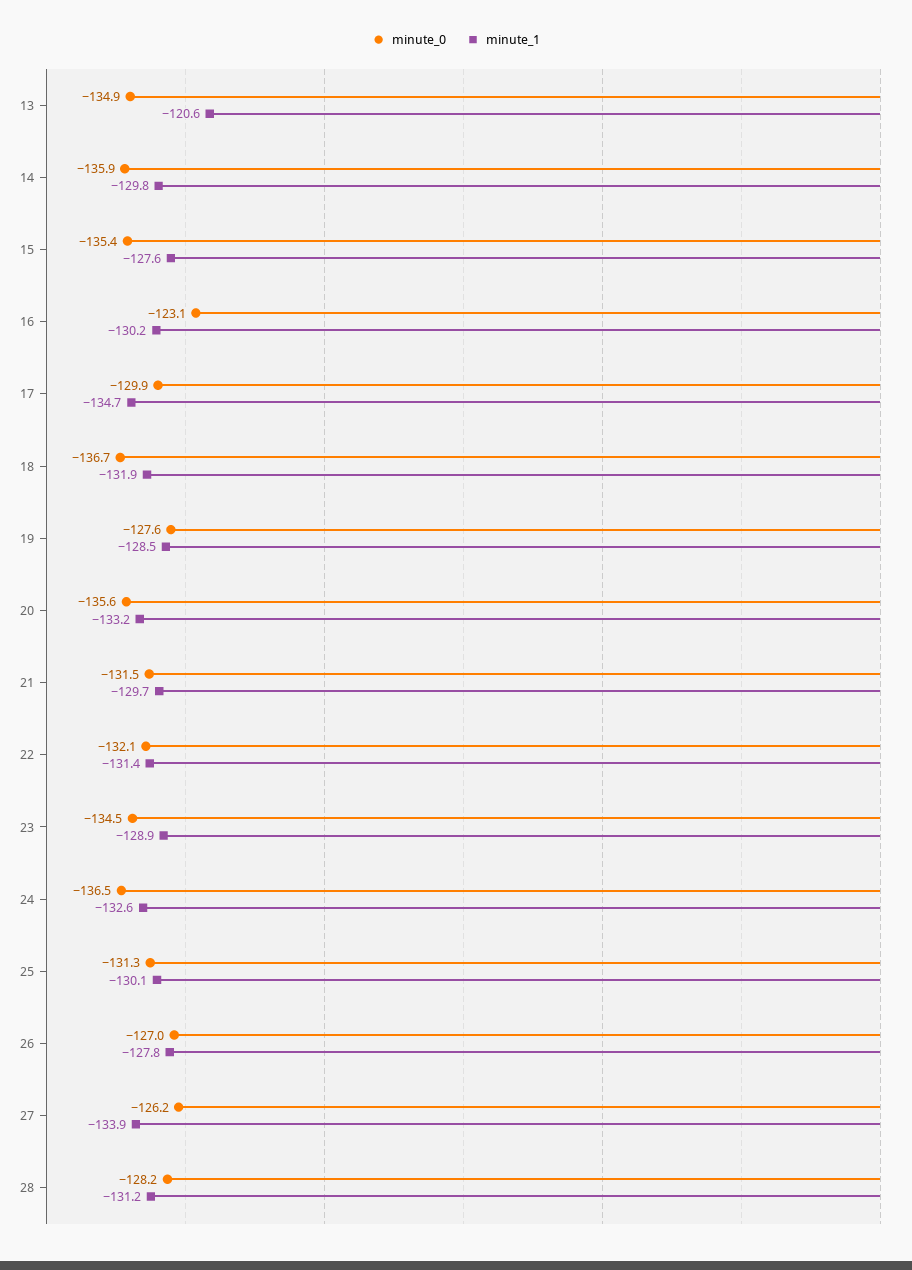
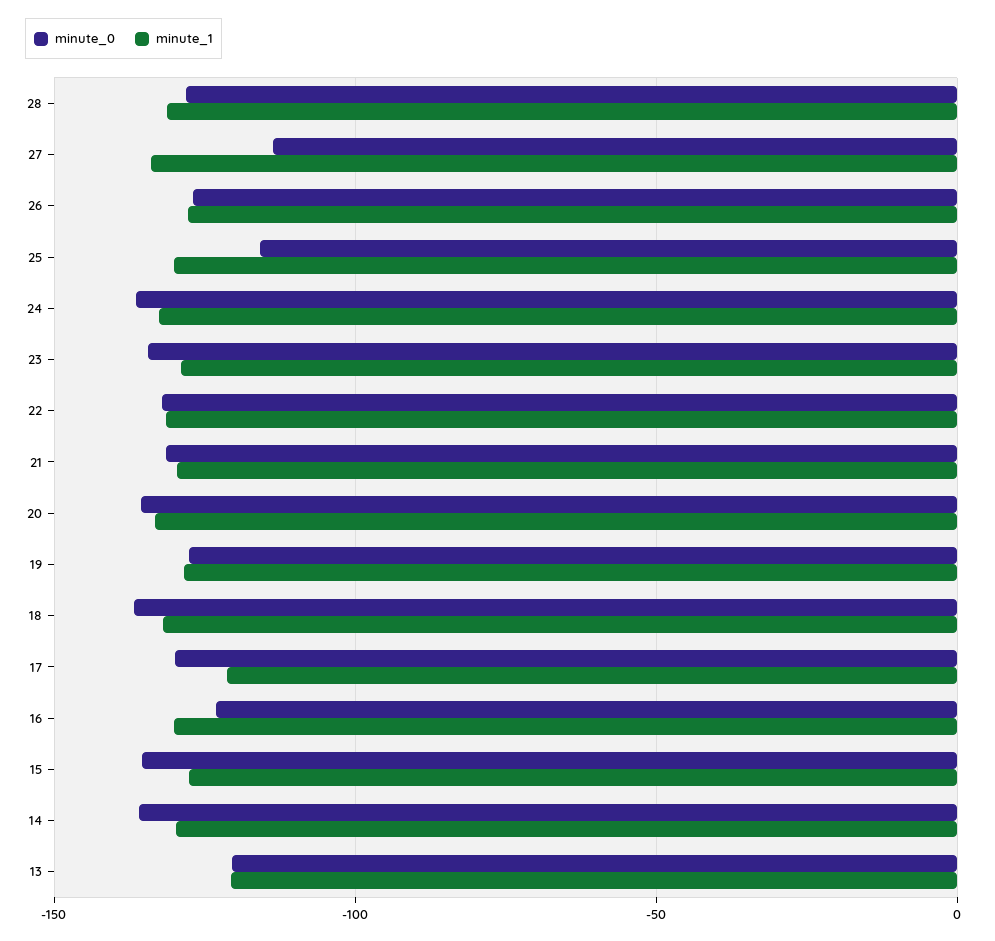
  {
    "minute_0": {
-     "13": -134.9,
+     "13": -120,
      "14": -135.9,
      "15": -135.4,
      "16": -123.1,
      "17": -129.9,
      "18": -136.7,
      "19": -127.6,
      "20": -135.6,
      "21": -131.5,
      "22": -132.1,
      "23": -134.5,
      "24": -136.5,
-     "25": -131.3,
+     "25": -115,
      "26": -127,
-     "27": -126.2,
+     "27": -115,
      "28": -128.2
    },
    "minute_1": {
      "13": -120.6,
      "14": -129.8,
      "15": -127.6,
      "16": -130.2,
-     "17": -134.7,
+     "17": -120,
      "18": -131.9,
      "19": -128.5,
      "20": -133.2,
      "21": -129.7,
      "22": -131.4,
      "23": -128.9,
      "24": -132.6,
      "25": -130.1,
      "26": -127.8,
      "27": -133.9,
      "28": -131.2
    }
  }

